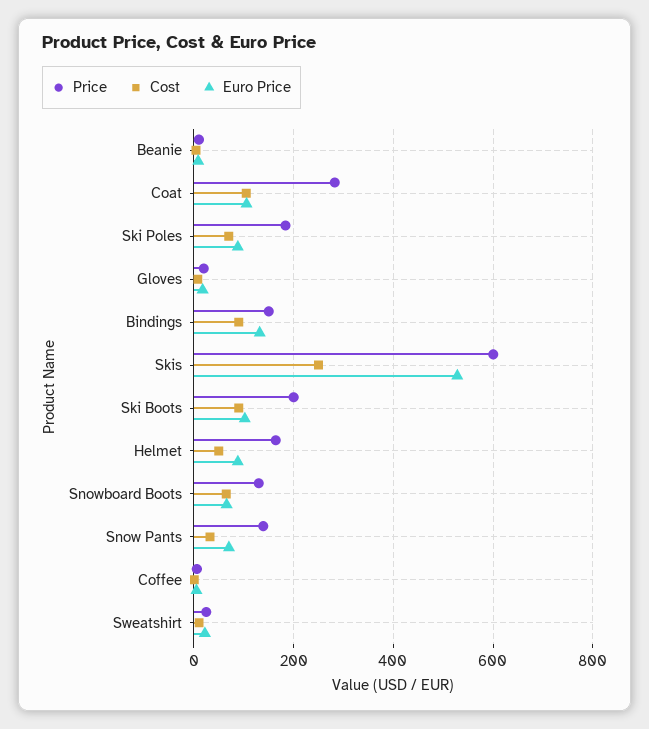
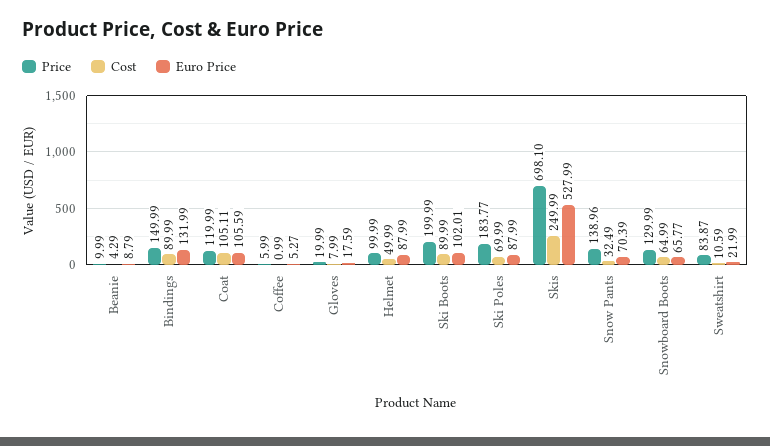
  {
    "Price": {
      "Beanie": 9.99,
-     "Coat": 280,
+     "Coat": 119.99,
      "Ski Poles": 183.77,
      "Gloves": 19.99,
      "Bindings": 149.99,
-     "Skis": 600,
+     "Skis": 698.1,
      "Ski Boots": 199.99,
-     "Helmet": 160,
+     "Helmet": 99.99,
      "Snowboard Boots": 129.99,
      "Snow Pants": 138.96,
      "Coffee": 5.99,
-     "Sweatshirt": 20
+     "Sweatshirt": 83.87
    },
    "Cost": {
      "Beanie": 4.29,
      "Coat": 105.11,
      "Ski Poles": 69.99,
      "Gloves": 7.99,
      "Bindings": 89.99,
      "Skis": 249.99,
      "Ski Boots": 89.99,
      "Helmet": 49.99,
      "Snowboard Boots": 64.99,
      "Snow Pants": 32.49,
      "Coffee": 0.99,
      "Sweatshirt": 10.59
    },
    "Euro Price": {
      "Beanie": 8.79,
      "Coat": 105.59,
      "Ski Poles": 87.99,
      "Gloves": 17.59,
      "Bindings": 131.99,
      "Skis": 527.99,
      "Ski Boots": 102.01,
      "Helmet": 87.99,
      "Snowboard Boots": 65.77,
      "Snow Pants": 70.39,
      "Coffee": 5.27,
      "Sweatshirt": 21.99
    }
  }

